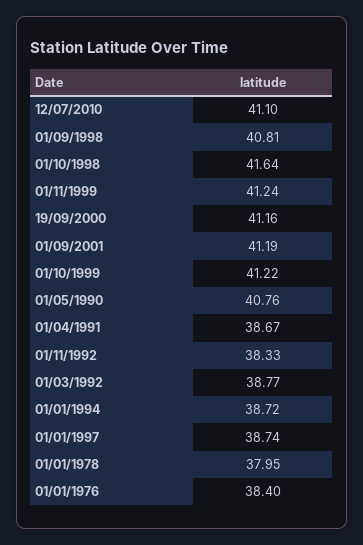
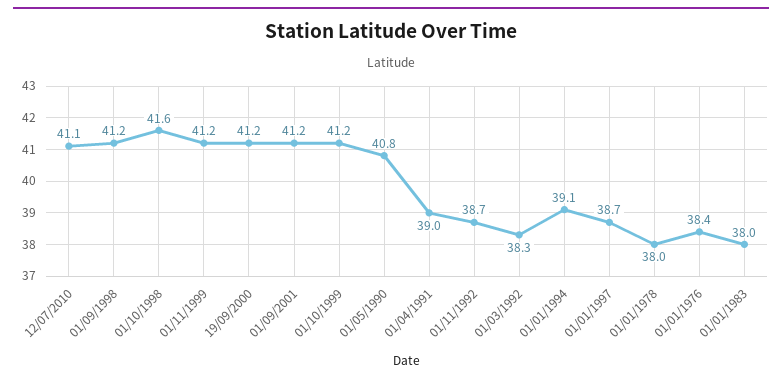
  {
    "12/07/2010": 41.1,
-   "01/09/1998": 40.81,
+   "01/09/1998": 41.2,
    "01/10/1998": 41.64,
    "01/11/1999": 41.24,
    "19/09/2000": 41.16,
    "01/09/2001": 41.19,
    "01/10/1999": 41.22,
    "01/05/1990": 40.76,
-   "01/04/1991": 38.67,
+   "01/04/1991": 39,
-   "01/11/1992": 38.33,
+   "01/11/1992": 38.7,
-   "01/03/1992": 38.77,
+   "01/03/1992": 38.3,
-   "01/01/1994": 38.72,
+   "01/01/1994": 39.1,
    "01/01/1997": 38.74,
    "01/01/1978": 37.95,
-   "01/01/1976": 38.4
+   "01/01/1976": 38.4,
+   "01/01/1983": 38
  }

